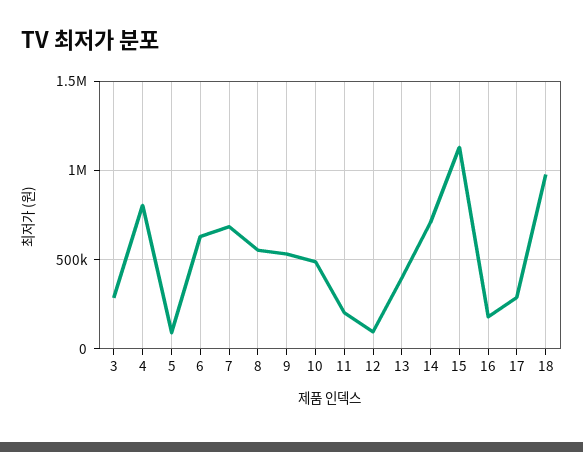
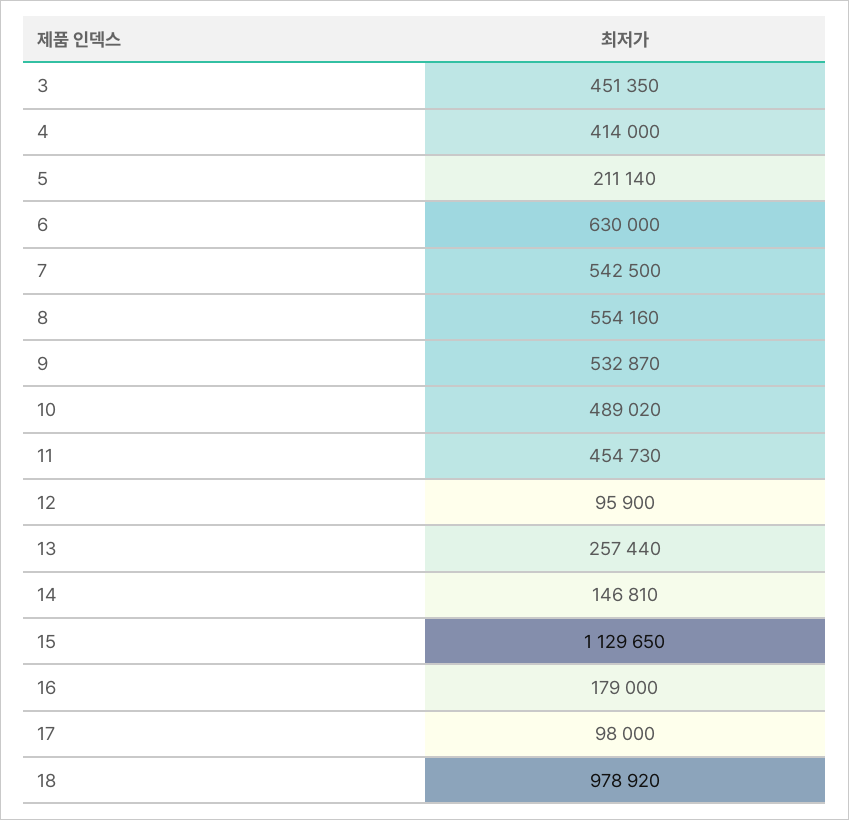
  {
-   "3": 300000,
+   "3": 451350,
-   "4": 800000,
+   "4": 414000,
-   "5": 100000,
+   "5": 211140,
    "6": 630000,
-   "7": 700000,
+   "7": 542500,
    "8": 554160,
    "9": 532870,
    "10": 489020,
-   "11": 200000,
+   "11": 454730,
    "12": 95900,
-   "13": 400000,
+   "13": 257440,
-   "14": 700000,
+   "14": 146810,
    "15": 1129650,
    "16": 179000,
-   "17": 300000,
+   "17": 98000,
    "18": 978920
  }

